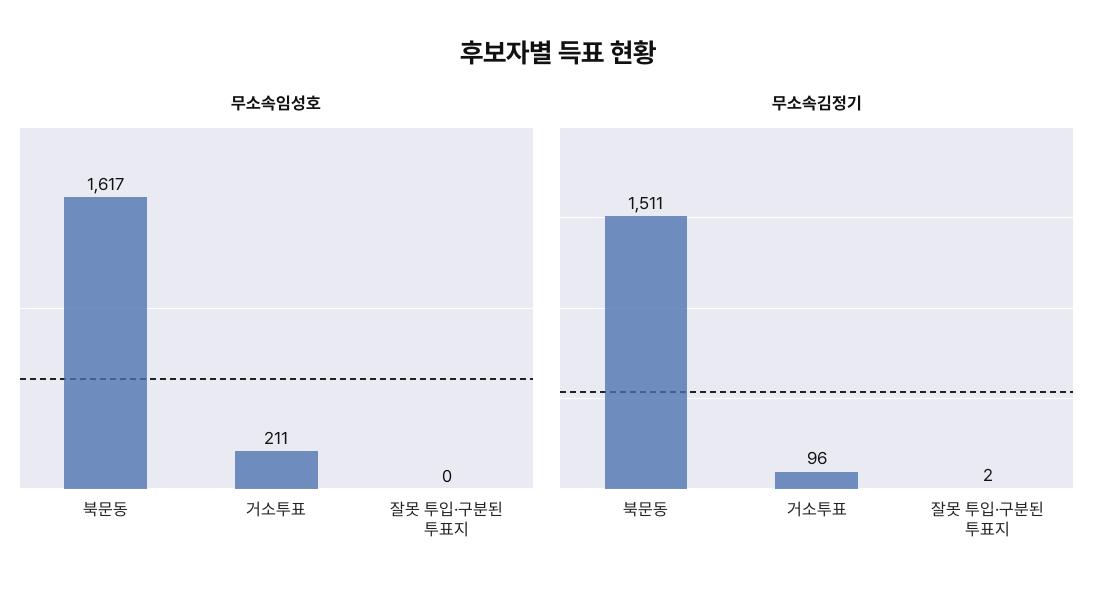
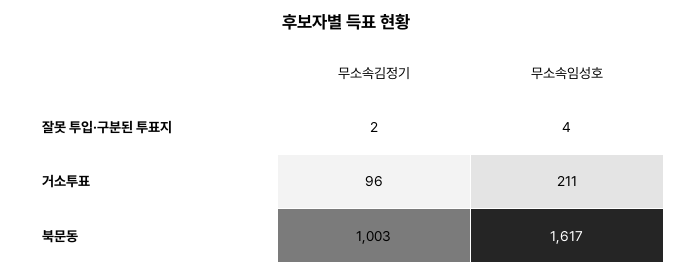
  {
    "무소속임성호": {
      "북문동": 1617,
      "거소투표": 211,
-     "잘못 투입·구분된 투표지": 0
+     "잘못 투입·구분된 투표지": 4
    },
    "무소속김정기": {
-     "북문동": 1511,
+     "북문동": 1003,
      "거소투표": 96,
      "잘못 투입·구분된 투표지": 2
    }
  }

